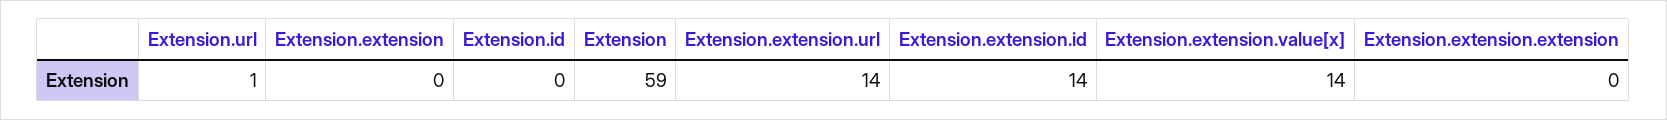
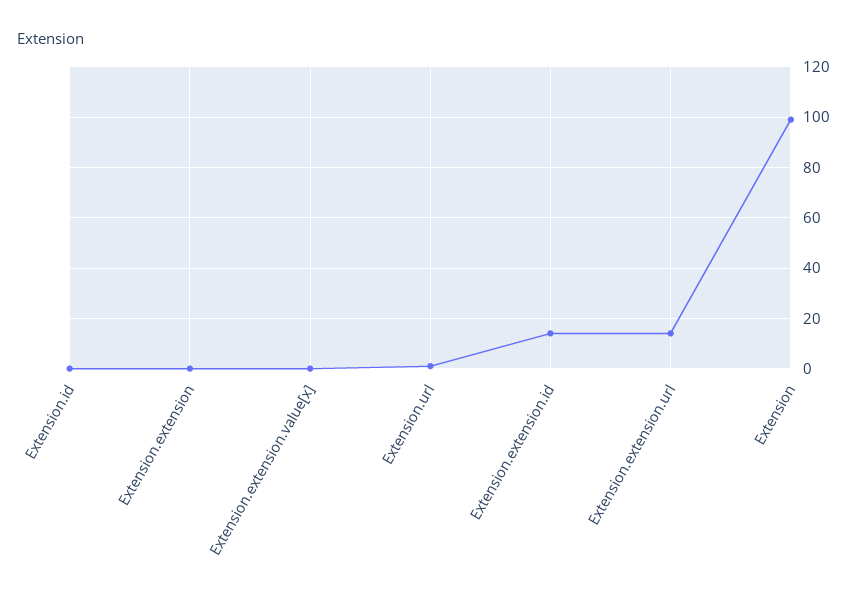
  {
    "Extension.url": 1,
    "Extension.extension": 0,
    "Extension.id": 0,
-   "Extension": 59,
+   "Extension": 100,
    "Extension.extension.url": 14,
    "Extension.extension.id": 14,
-   "Extension.extension.value[x]": 14,
+   "Extension.extension.value[x]": 0
-   "Extension.extension.extension": 0
  }

